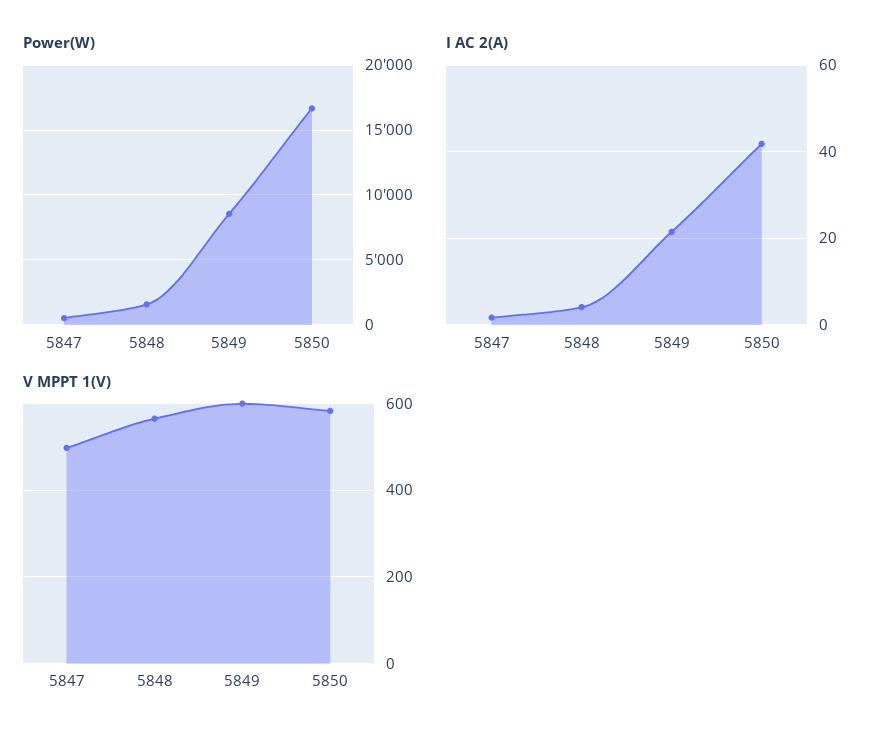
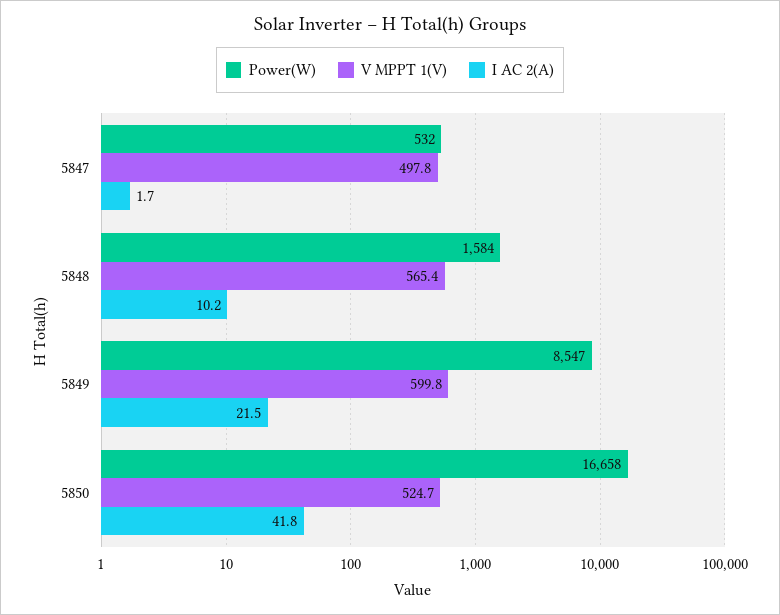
  {
    "Power(W)": {
      "5847": 532,
      "5848": 1584,
      "5849": 8547,
      "5850": 16658
    },
    "I AC 2(A)": {
      "5847": 1.7,
-     "5848": 4,
+     "5848": 10.2,
      "5849": 21.5,
      "5850": 41.8
    },
    "V MPPT 1(V)": {
      "5847": 497.8,
      "5848": 565.4,
      "5849": 599.8,
-     "5850": 580
+     "5850": 524.7
    }
  }

